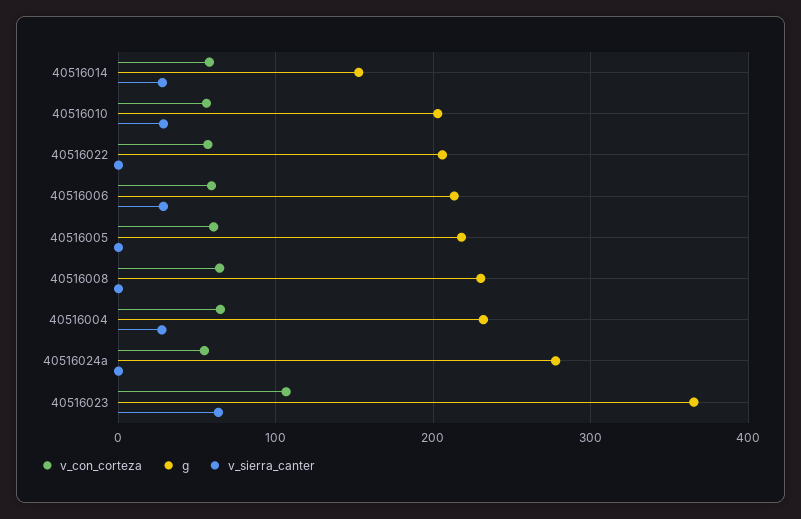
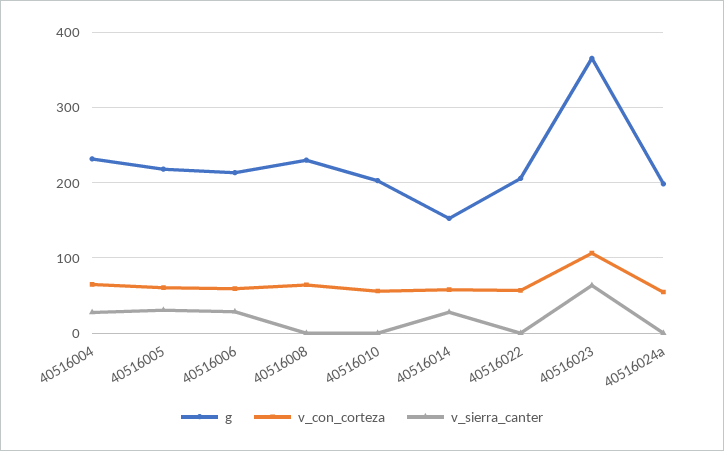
  {
    "v_con_corteza": {
      "40516014": 60,
      "40516010": 60,
      "40516022": 60,
      "40516006": 60,
      "40516005": 60,
      "40516008": 60,
      "40516004": 60,
      "40516024a": 50,
      "40516023": 110
    },
    "g": {
      "40516014": 150,
      "40516010": 200,
      "40516022": 210,
      "40516006": 210,
      "40516005": 220,
      "40516008": 230,
      "40516004": 230,
-     "40516024a": 280,
+     "40516024a": 200,
      "40516023": 370
    },
    "v_sierra_canter": {
      "40516014": 30,
-     "40516010": 30,
+     "40516010": 0,
      "40516022": 0,
      "40516006": 30,
-     "40516005": 0,
+     "40516005": 30,
      "40516008": 0,
      "40516004": 30,
      "40516024a": 0,
      "40516023": 60
    }
  }

